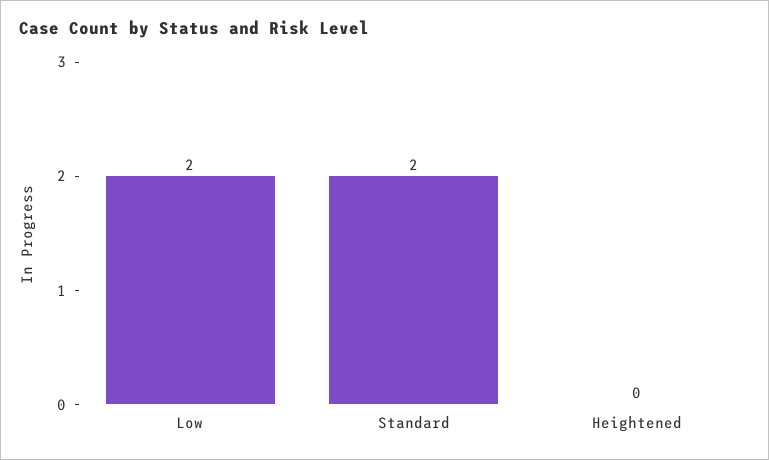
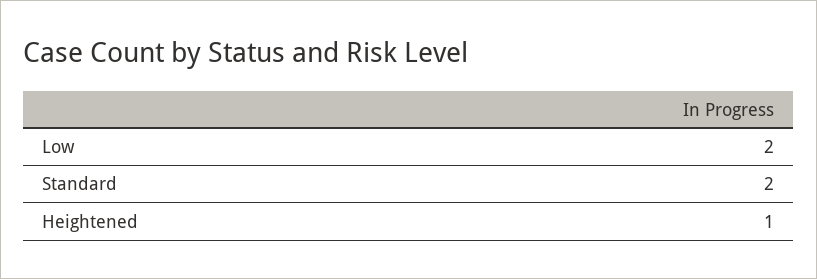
  {
    "Low": 2,
    "Standard": 2,
-   "Heightened": 0
+   "Heightened": 1
  }

